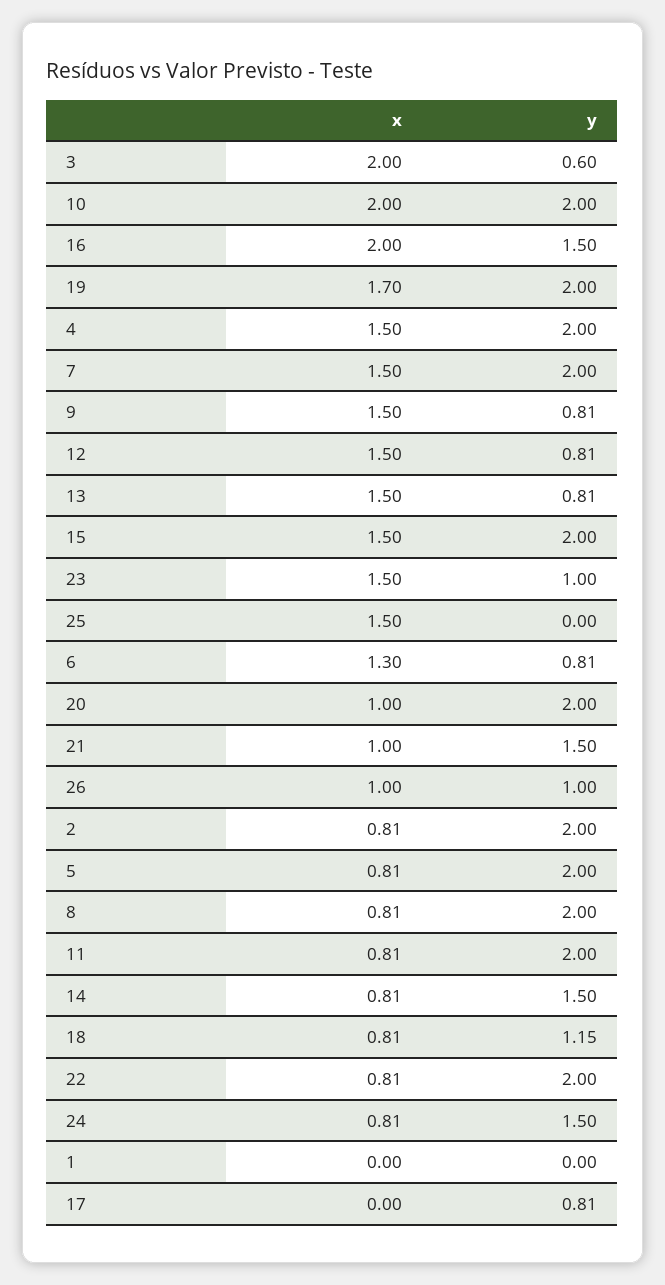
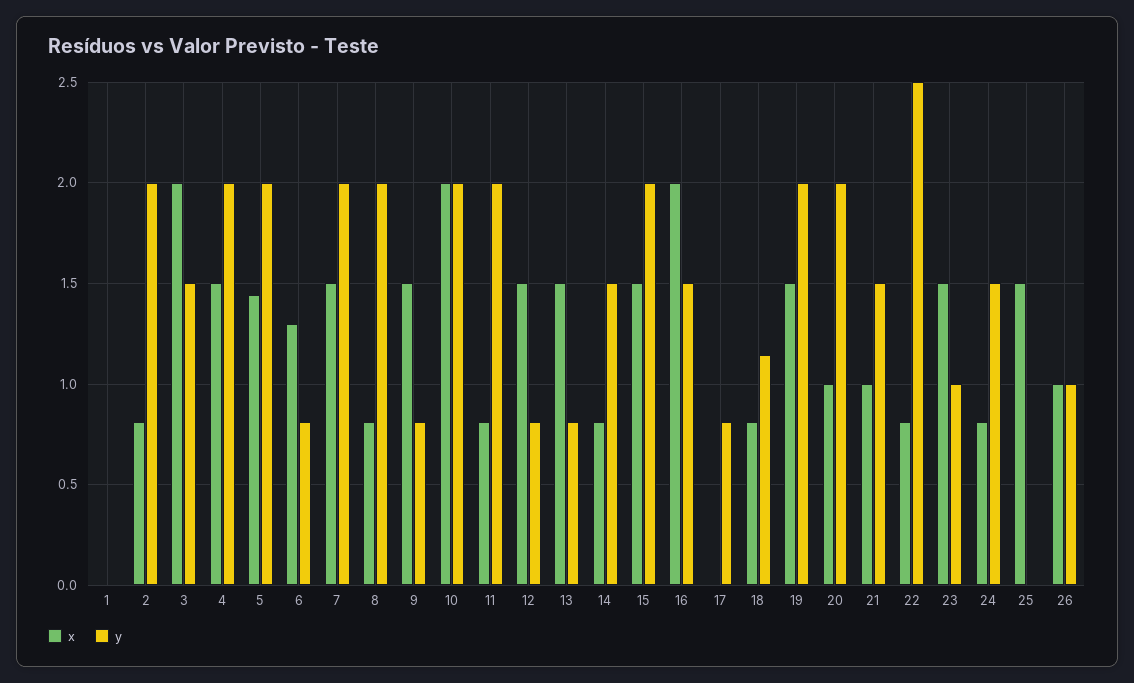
  {
    "x": {
      "3": 2,
      "10": 2,
      "16": 2,
-     "19": 1.7,
+     "19": 1.5,
      "4": 1.5,
      "7": 1.5,
      "9": 1.5,
      "12": 1.5,
      "13": 1.5,
      "15": 1.5,
      "23": 1.5,
      "25": 1.5,
      "6": 1.3,
      "20": 1,
      "21": 1,
      "26": 1,
      "2": 0.81,
-     "5": 0.81,
+     "5": 1.45,
      "8": 0.81,
      "11": 0.81,
      "14": 0.81,
      "18": 0.81,
      "22": 0.81,
      "24": 0.81,
      "1": 0,
      "17": 0
    },
    "y": {
-     "3": 0.6,
+     "3": 1.5,
      "10": 2,
      "16": 1.5,
      "19": 2,
      "4": 2,
      "7": 2,
      "9": 0.81,
      "12": 0.81,
      "13": 0.81,
      "15": 2,
      "23": 1,
      "25": 0,
      "6": 0.81,
      "20": 2,
      "21": 1.5,
      "26": 1,
      "2": 2,
      "5": 2,
      "8": 2,
      "11": 2,
      "14": 1.5,
      "18": 1.15,
-     "22": 2,
+     "22": 2.5,
      "24": 1.5,
      "1": 0,
      "17": 0.81
    }
  }

